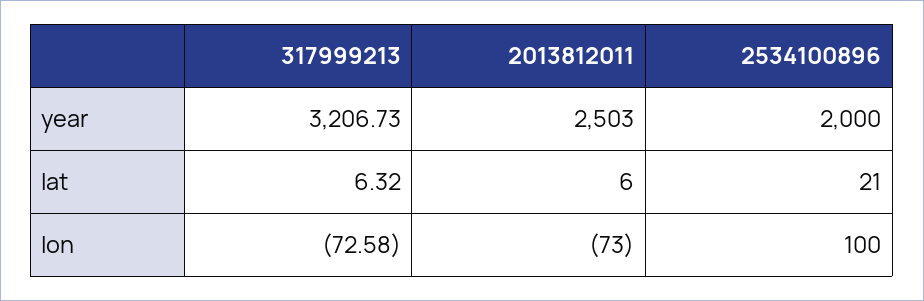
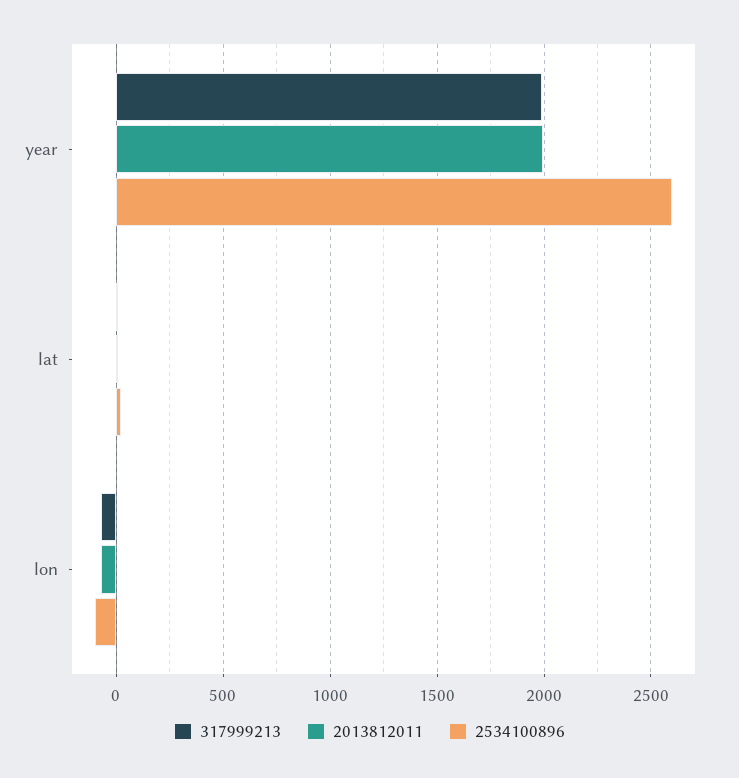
  {
    "317999213": {
-     "year": 3206.73,
+     "year": 2000,
      "lat": 6.32,
      "lon": -72.58
    },
    "2013812011": {
-     "year": 2503,
+     "year": 2000,
      "lat": 6,
      "lon": -73
    },
    "2534100896": {
-     "year": 2000,
+     "year": 2600,
      "lat": 21,
-     "lon": 100
+     "lon": -100
    }
  }

